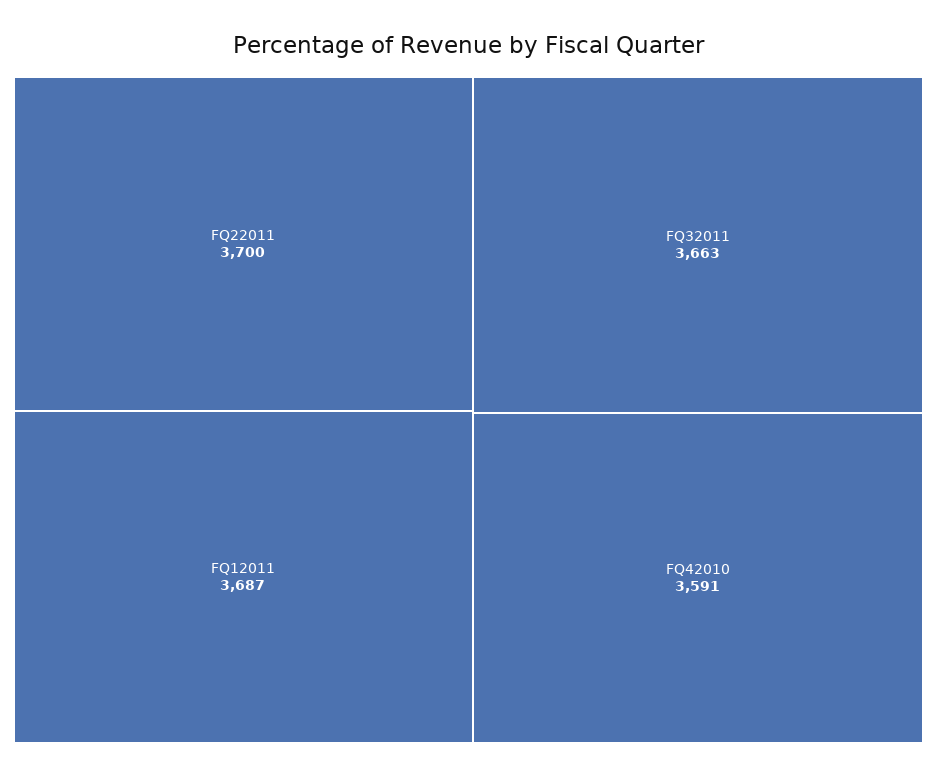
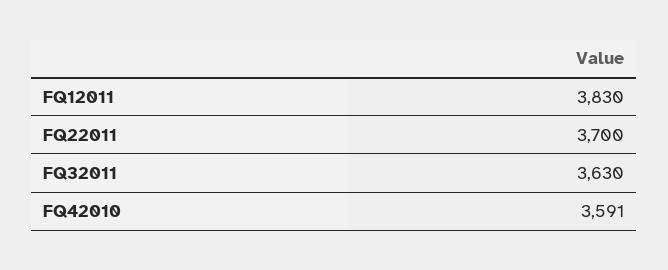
  {
    "FQ22011": 3700,
-   "FQ12011": 3687,
+   "FQ12011": 3830,
-   "FQ32011": 3663,
+   "FQ32011": 3630,
    "FQ42010": 3591
  }

